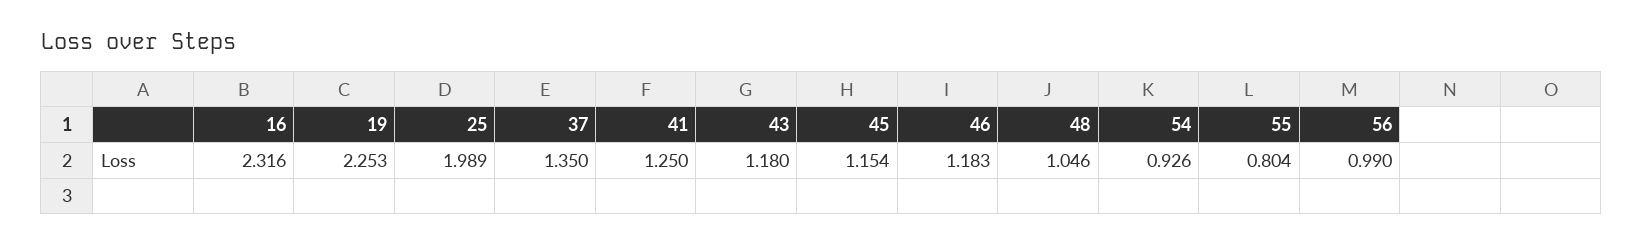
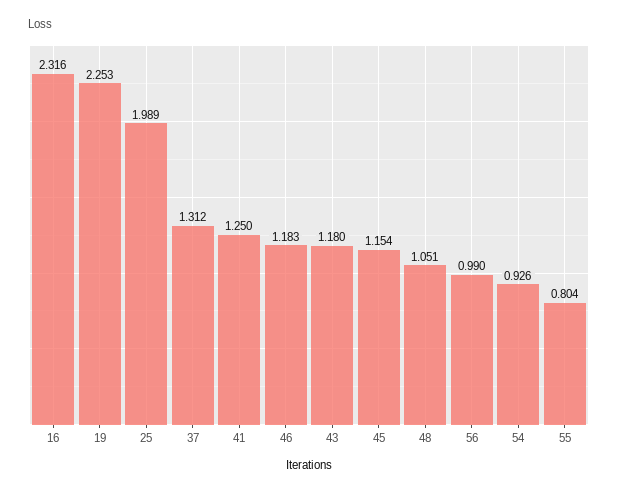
  {
    "16": 2.316,
    "19": 2.253,
    "25": 1.989,
-   "37": 1.35,
+   "37": 1.312,
    "41": 1.25,
    "43": 1.18,
    "45": 1.154,
    "46": 1.183,
-   "48": 1.046,
+   "48": 1.051,
    "54": 0.926,
    "55": 0.804,
    "56": 0.99
  }

